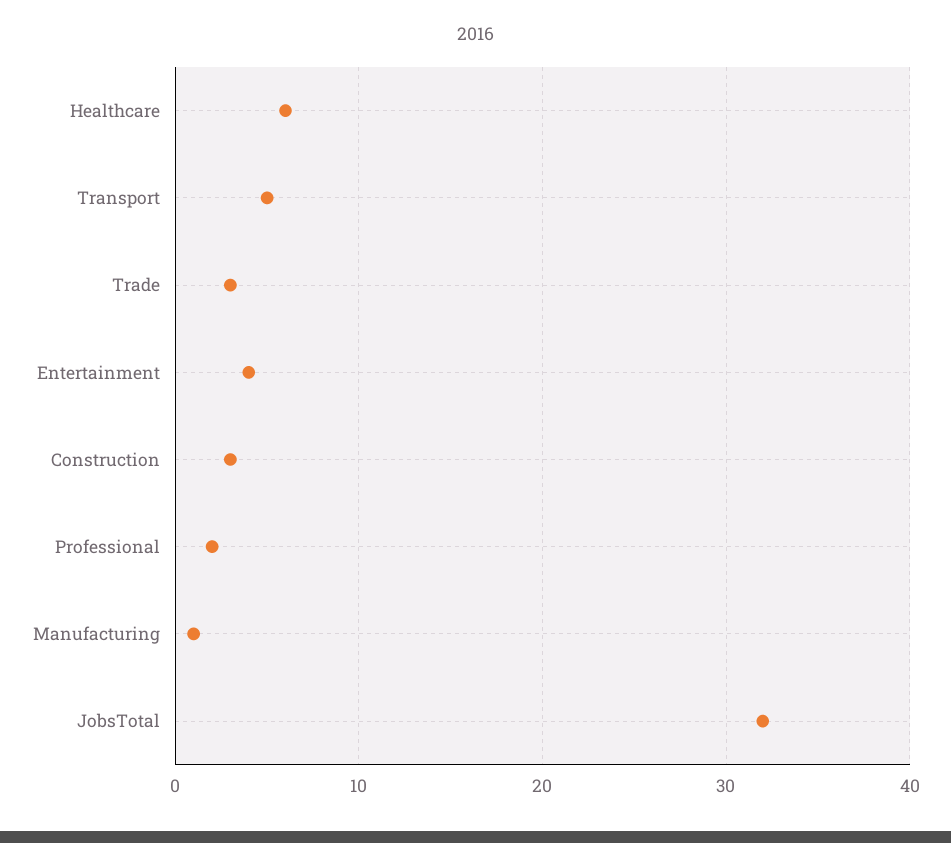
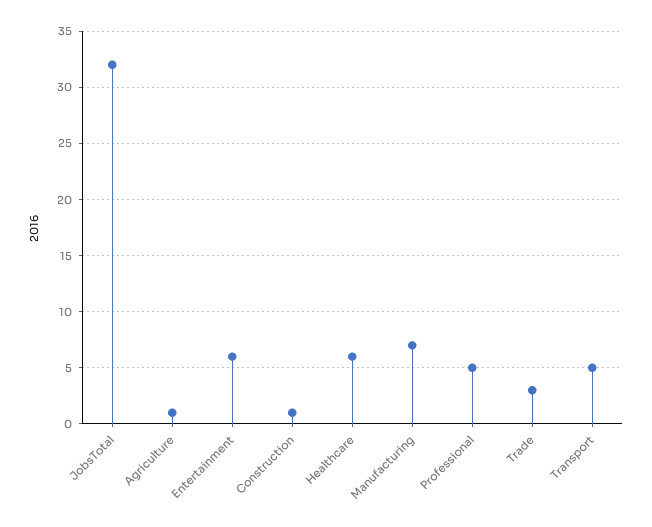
  {
    "Healthcare": 6,
    "Transport": 5,
    "Trade": 3,
-   "Entertainment": 4,
+   "Entertainment": 6,
-   "Construction": 3,
+   "Construction": 1,
-   "Professional": 2,
+   "Professional": 5,
-   "Manufacturing": 1,
+   "Manufacturing": 7,
-   "JobsTotal": 32
+   "JobsTotal": 32,
+   "Agriculture": 1
  }

